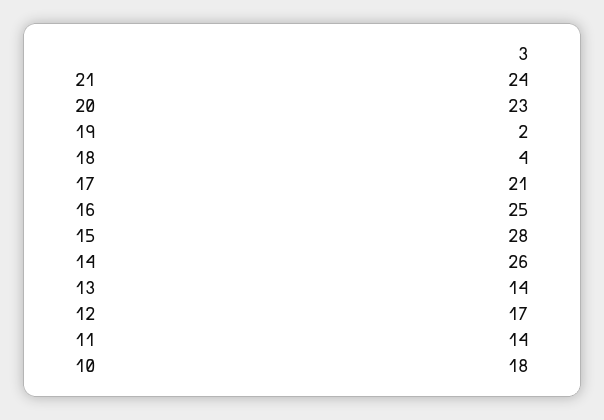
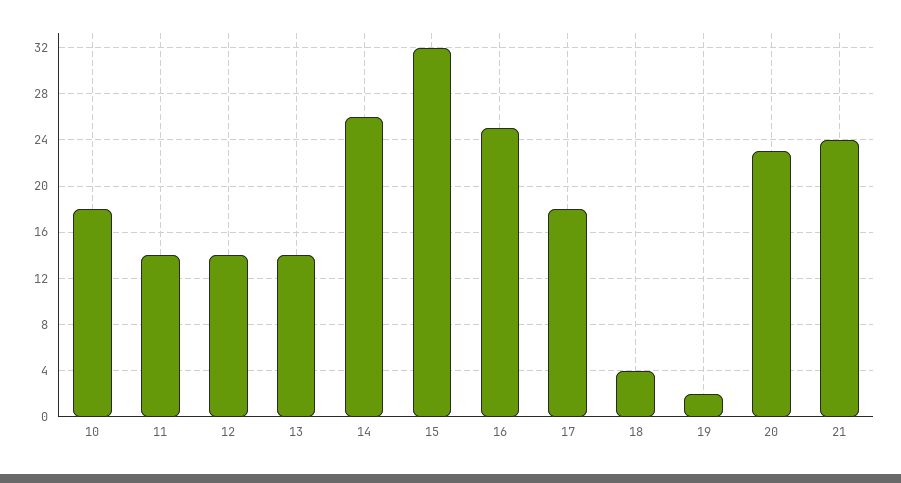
  {
    "21": 24,
    "20": 23,
    "19": 2,
    "18": 4,
-   "17": 21,
+   "17": 18,
    "16": 25,
-   "15": 28,
+   "15": 32,
    "14": 26,
    "13": 14,
-   "12": 17,
+   "12": 14,
    "11": 14,
    "10": 18
  }

